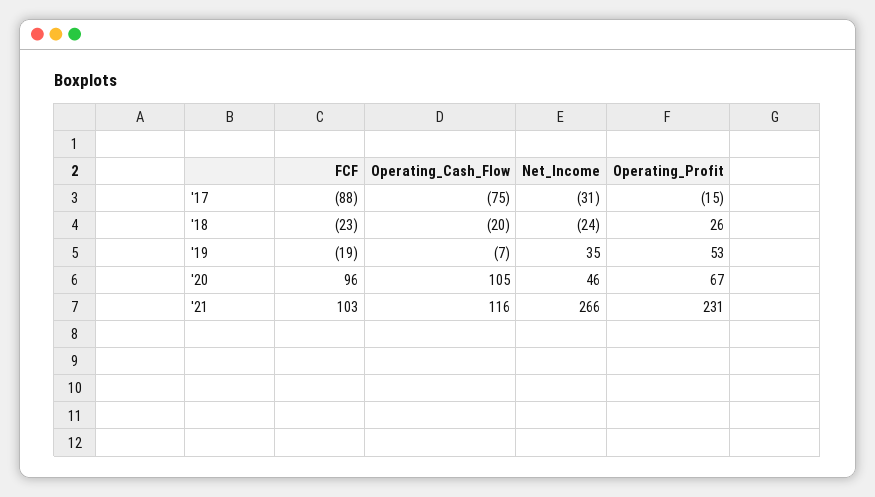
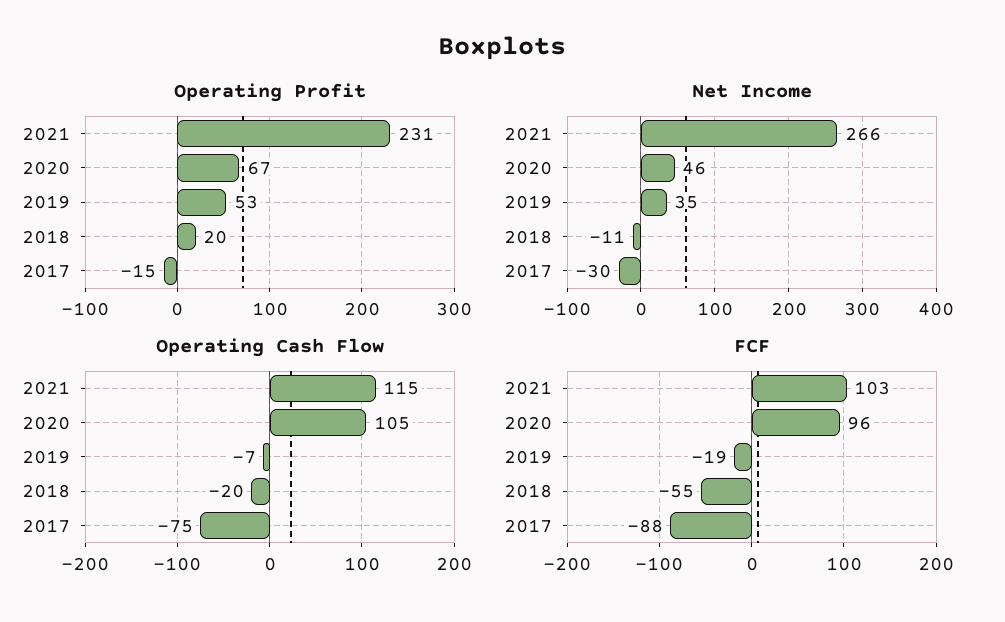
  {
    "FCF": {
      "'17": -88,
-     "'18": -23,
+     "'18": -55,
      "'19": -19,
      "'20": 96,
      "'21": 103
    },
    "Operating_Cash_Flow": {
      "'17": -75,
      "'18": -20,
      "'19": -7,
      "'20": 105,
-     "'21": 116
+     "'21": 115
    },
    "Net_Income": {
-     "'17": -31,
+     "'17": -30,
-     "'18": -24,
+     "'18": -11,
      "'19": 35,
      "'20": 46,
      "'21": 266
    },
    "Operating_Profit": {
      "'17": -15,
-     "'18": 26,
+     "'18": 20,
      "'19": 53,
      "'20": 67,
      "'21": 231
    }
  }

